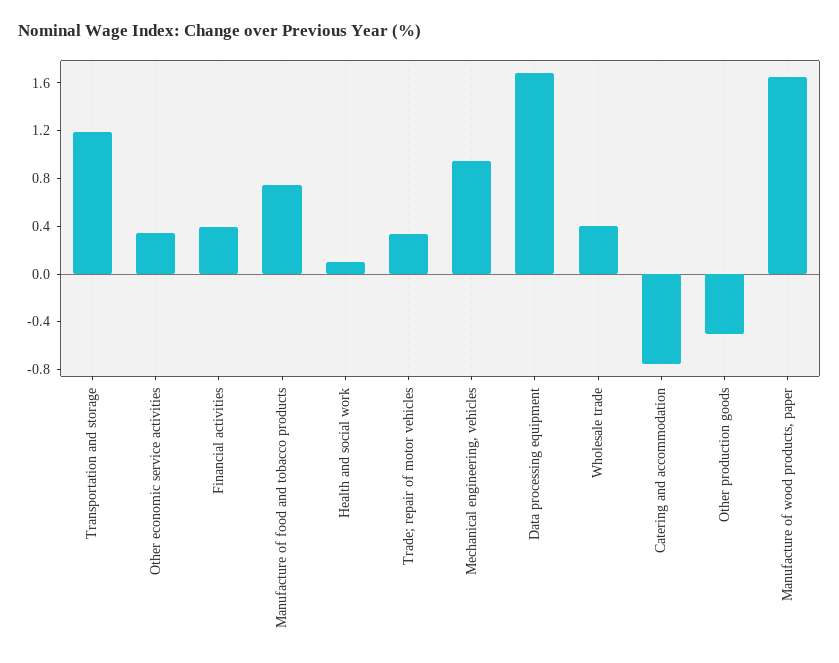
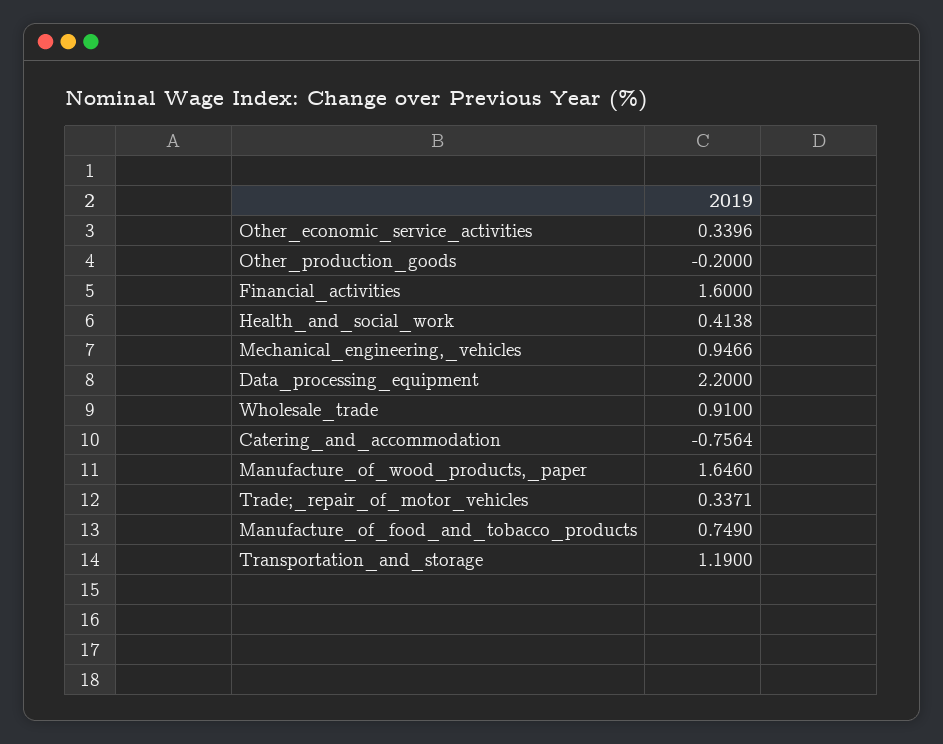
  {
    "Transportation and storage": 1.19,
    "Other economic service activities": 0.3396,
-   "Financial activities": 0.4,
+   "Financial activities": 1.6,
    "Manufacture of food and tobacco products": 0.749,
-   "Health and social work": 0.1,
+   "Health and social work": 0.4138,
    "Trade; repair of motor vehicles": 0.3371,
    "Mechanical engineering, vehicles": 0.9466,
-   "Data processing equipment": 1.7,
+   "Data processing equipment": 2.2,
-   "Wholesale trade": 0.4,
+   "Wholesale trade": 0.91,
    "Catering and accommodation": -0.7564,
-   "Other production goods": -0.5,
+   "Other production goods": -0.2,
    "Manufacture of wood products, paper": 1.646
  }

